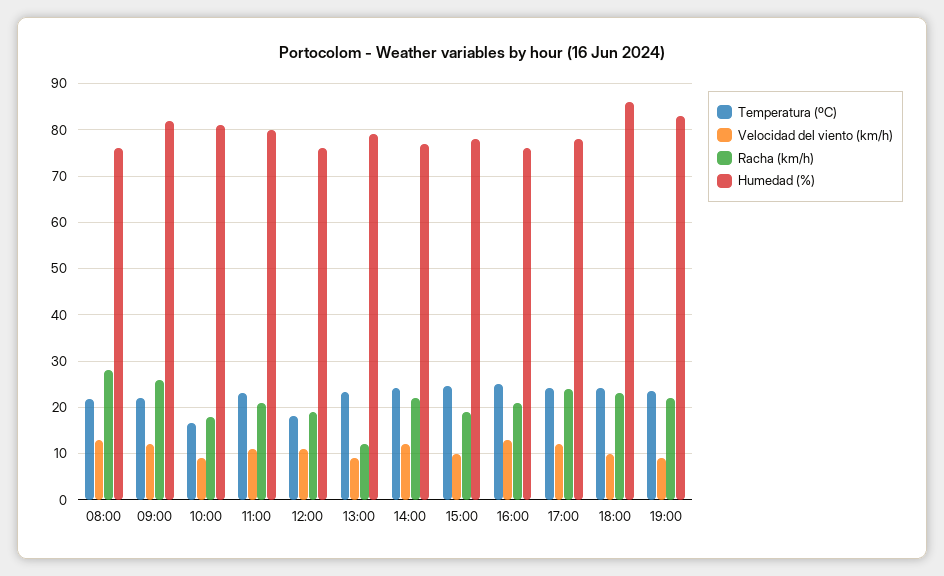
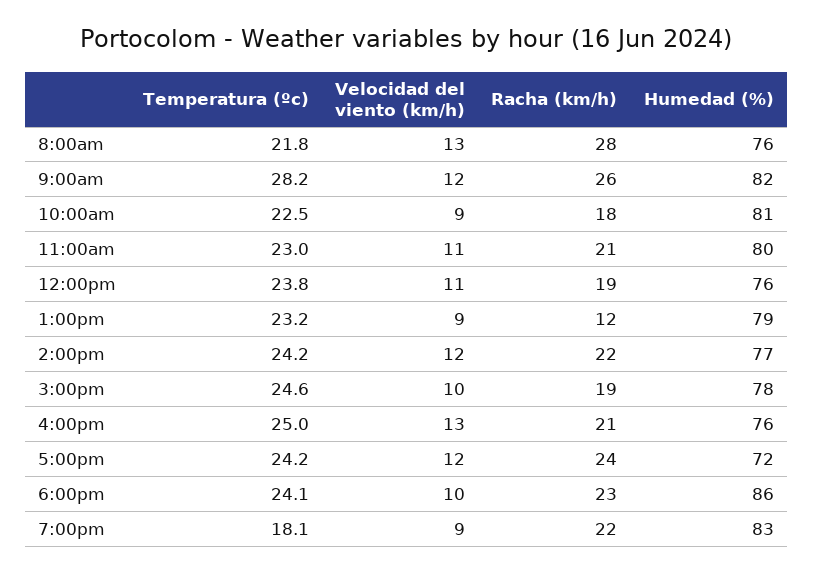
  {
    "Temperatura (ºC)": {
      "08:00": 21.8,
-     "09:00": 22,
+     "09:00": 28.2,
-     "10:00": 16,
+     "10:00": 22.5,
      "11:00": 23,
-     "12:00": 18,
+     "12:00": 23.8,
      "13:00": 23.2,
      "14:00": 24.2,
      "15:00": 24.6,
      "16:00": 25,
      "17:00": 24.2,
      "18:00": 24.1,
-     "19:00": 24
+     "19:00": 18.1
    },
    "Velocidad del viento (km/h)": {
      "08:00": 13,
      "09:00": 12,
      "10:00": 9,
      "11:00": 11,
      "12:00": 11,
      "13:00": 9,
      "14:00": 12,
      "15:00": 10,
      "16:00": 13,
      "17:00": 12,
      "18:00": 10,
      "19:00": 9
    },
    "Racha (km/h)": {
      "08:00": 28,
      "09:00": 26,
      "10:00": 18,
      "11:00": 21,
      "12:00": 19,
      "13:00": 12,
      "14:00": 22,
      "15:00": 19,
      "16:00": 21,
      "17:00": 24,
      "18:00": 23,
      "19:00": 22
    },
    "Humedad (%)": {
      "08:00": 76,
      "09:00": 82,
      "10:00": 81,
      "11:00": 80,
      "12:00": 76,
      "13:00": 79,
      "14:00": 77,
      "15:00": 78,
      "16:00": 76,
-     "17:00": 78,
+     "17:00": 72,
      "18:00": 86,
      "19:00": 83
    }
  }

